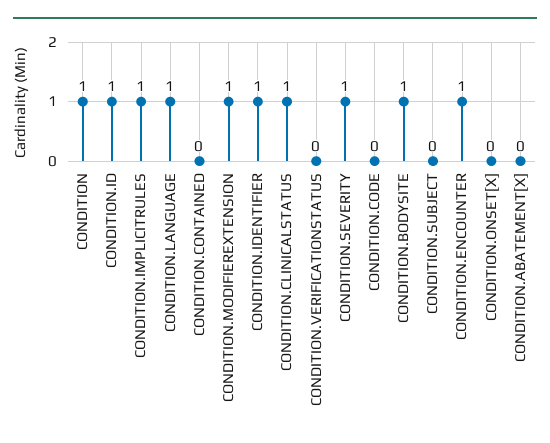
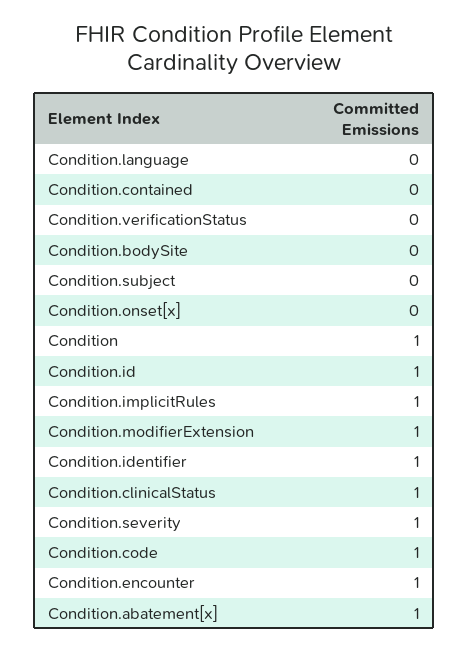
  {
    "CONDITION": 1,
    "CONDITION.ID": 1,
    "CONDITION.IMPLICITRULES": 1,
-   "CONDITION.LANGUAGE": 1,
+   "CONDITION.LANGUAGE": 0,
    "CONDITION.CONTAINED": 0,
    "CONDITION.MODIFIEREXTENSION": 1,
    "CONDITION.IDENTIFIER": 1,
    "CONDITION.CLINICALSTATUS": 1,
    "CONDITION.VERIFICATIONSTATUS": 0,
    "CONDITION.SEVERITY": 1,
-   "CONDITION.CODE": 0,
+   "CONDITION.CODE": 1,
-   "CONDITION.BODYSITE": 1,
+   "CONDITION.BODYSITE": 0,
    "CONDITION.SUBJECT": 0,
    "CONDITION.ENCOUNTER": 1,
    "CONDITION.ONSET[X]": 0,
-   "CONDITION.ABATEMENT[X]": 0
+   "CONDITION.ABATEMENT[X]": 1
  }

